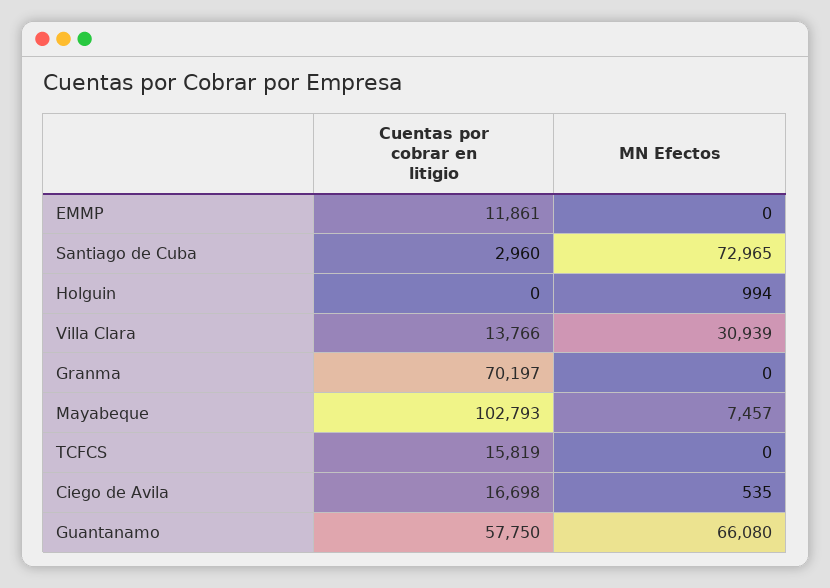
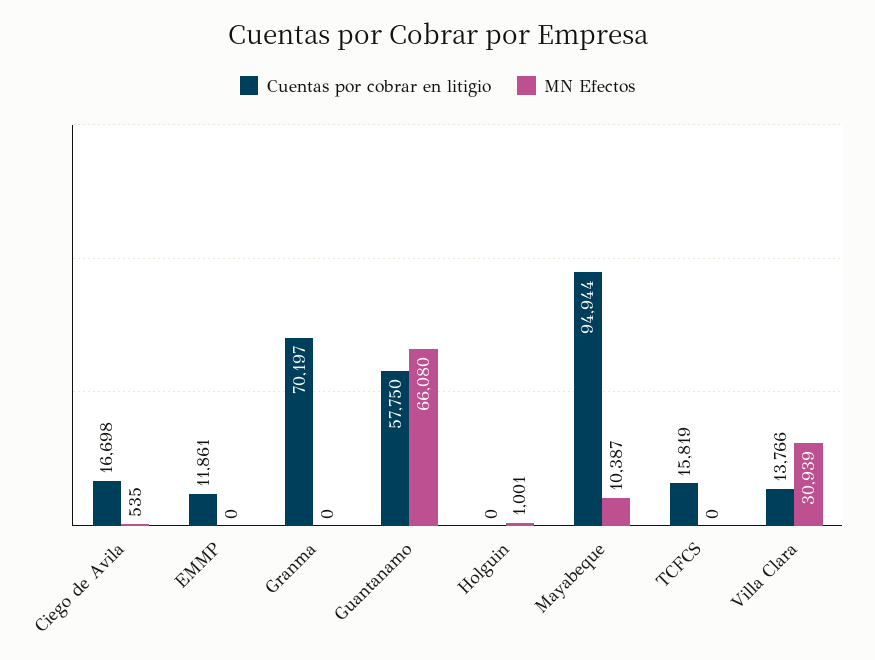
  {
    "Cuentas por cobrar en litigio": {
      "EMMP": 11861,
-     "Santiago de Cuba": 2960,
      "Holguin": 0,
      "Villa Clara": 13766,
      "Granma": 70197,
-     "Mayabeque": 102793,
+     "Mayabeque": 94944,
      "TCFCS": 15819,
      "Ciego de Avila": 16698,
      "Guantanamo": 57750
    },
    "MN Efectos": {
      "EMMP": 0,
-     "Santiago de Cuba": 72965,
-     "Holguin": 994,
+     "Holguin": 1001,
      "Villa Clara": 30939,
      "Granma": 0,
-     "Mayabeque": 7457,
+     "Mayabeque": 10387,
      "TCFCS": 0,
      "Ciego de Avila": 535,
      "Guantanamo": 66080
    }
  }

